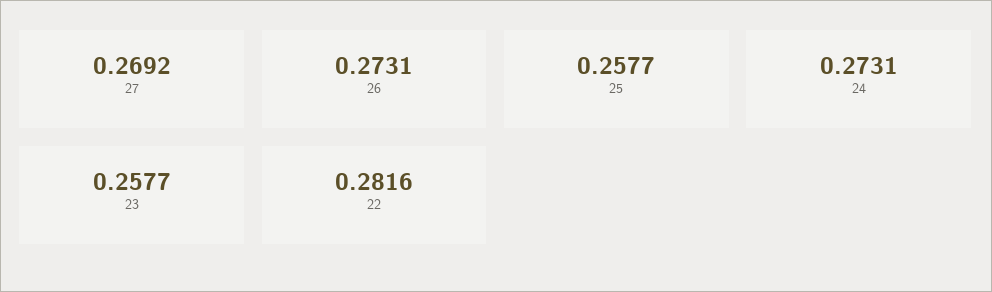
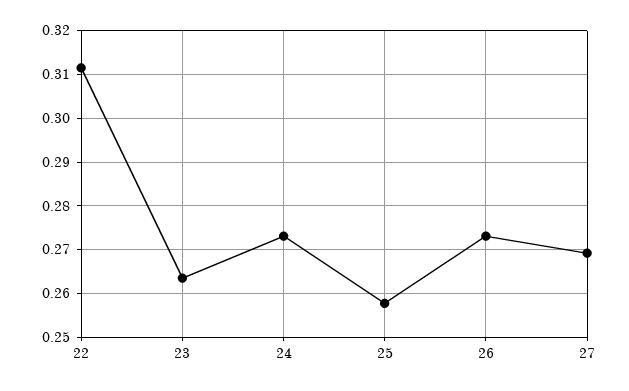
  {
    "27": 0.2692,
    "26": 0.2731,
    "25": 0.2577,
    "24": 0.2731,
-   "23": 0.2577,
+   "23": 0.264,
-   "22": 0.2816
+   "22": 0.312
  }

